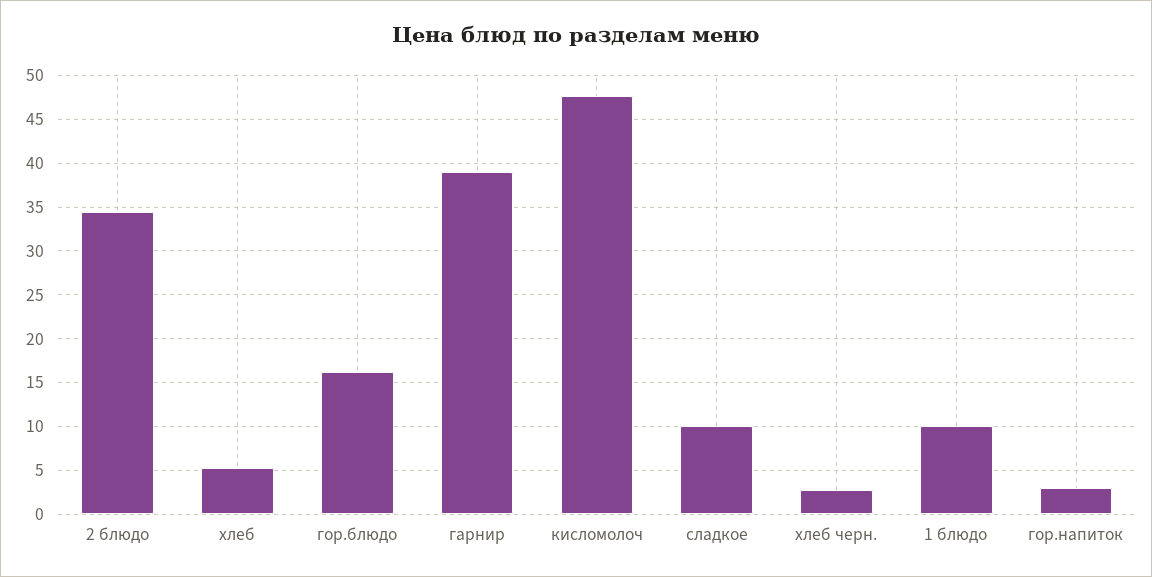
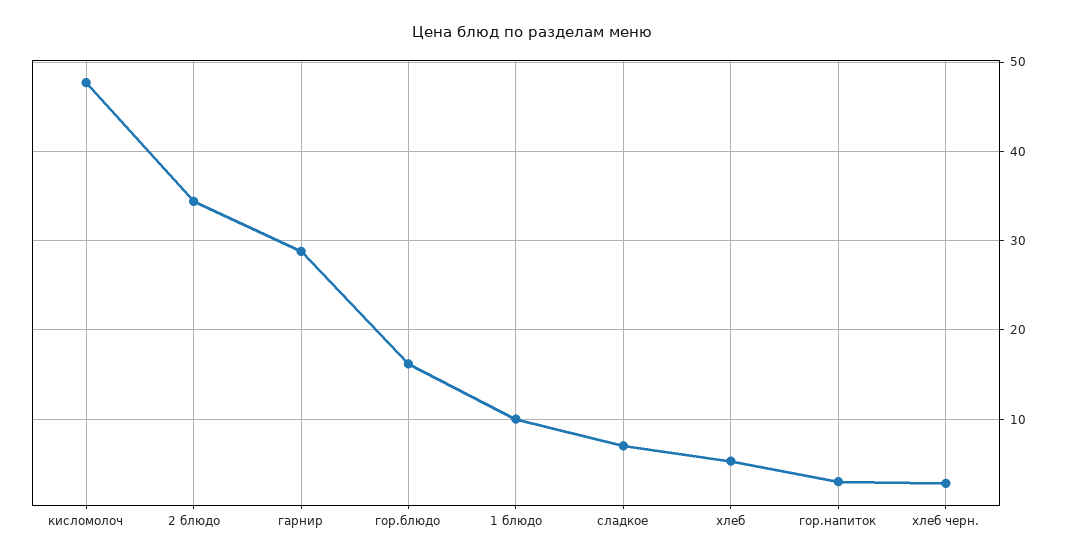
  {
    "2 блюдо": 34,
    "хлеб": 5,
    "гор.блюдо": 16,
-   "гарнир": 39,
+   "гарнир": 29,
    "кисломолоч": 48,
-   "сладкое": 10,
+   "сладкое": 7,
    "хлеб черн.": 3,
    "1 блюдо": 10,
    "гор.напиток": 3
  }

